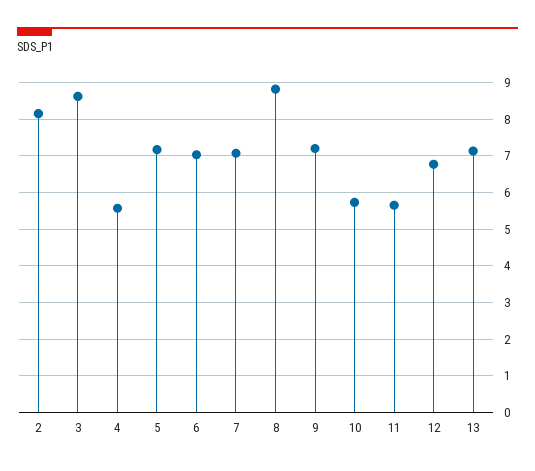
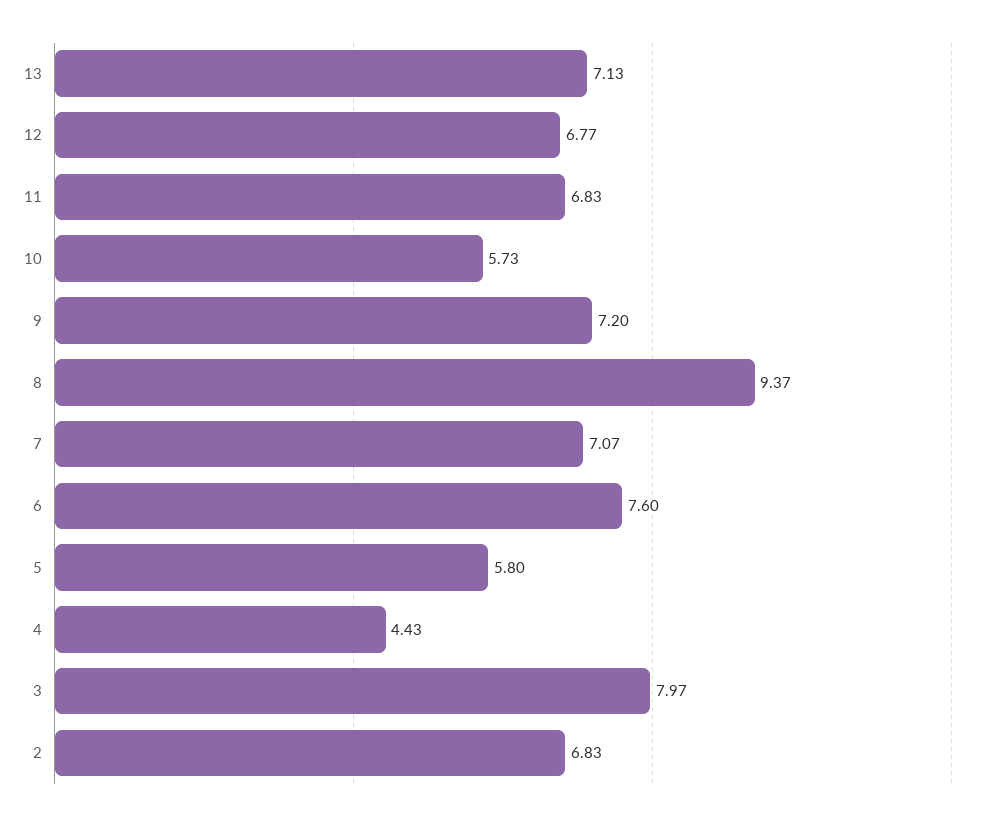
  {
-   "2": 8.2,
+   "2": 6.83,
-   "3": 8.6,
+   "3": 7.97,
-   "4": 5.6,
+   "4": 4.43,
-   "5": 7.2,
+   "5": 5.8,
-   "6": 7,
+   "6": 7.6,
    "7": 7.07,
-   "8": 8.8,
+   "8": 9.37,
    "9": 7.2,
    "10": 5.73,
-   "11": 5.6,
+   "11": 6.83,
    "12": 6.77,
    "13": 7.13
  }

